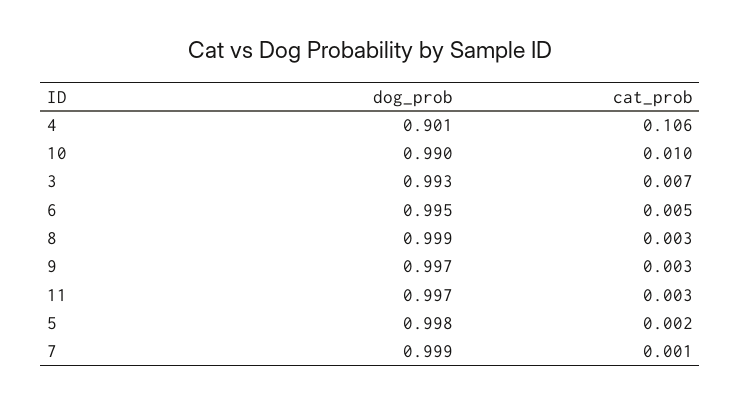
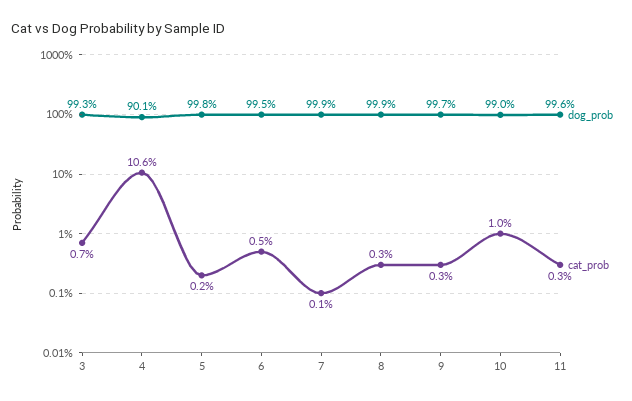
  {
    "dog_prob": {
      "4": 0.901,
      "10": 0.99,
      "3": 0.993,
      "6": 0.995,
      "8": 0.999,
      "9": 0.997,
-     "11": 0.997,
+     "11": 0.996,
      "5": 0.998,
      "7": 0.999
    },
    "cat_prob": {
      "4": 0.106,
      "10": 0.01,
      "3": 0.007,
      "6": 0.005,
      "8": 0.003,
      "9": 0.003,
      "11": 0.003,
      "5": 0.002,
      "7": 0.001
    }
  }

